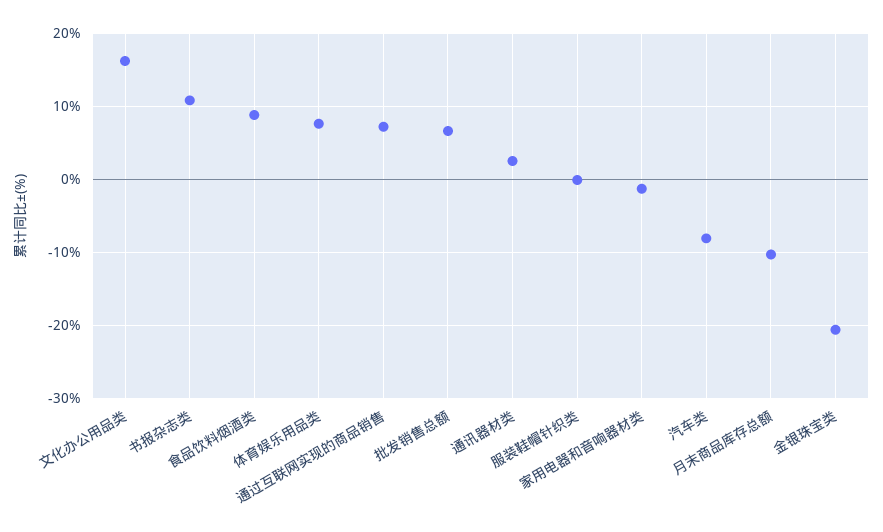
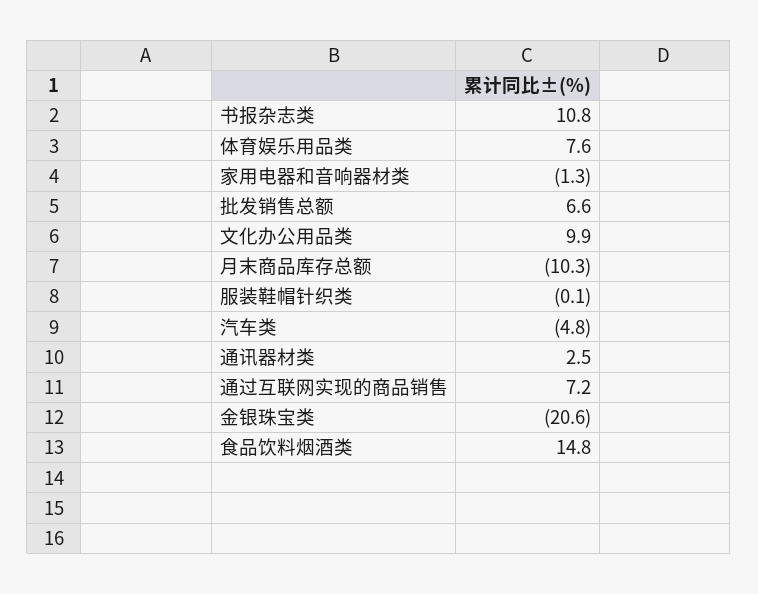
  {
-   "文化办公用品类": 16,
+   "文化办公用品类": 9.9,
    "书报杂志类": 10.8,
-   "食品饮料烟酒类": 9,
+   "食品饮料烟酒类": 14.8,
    "体育娱乐用品类": 7.6,
    "通过互联网实现的商品销售": 7.2,
    "批发销售总额": 6.6,
    "通讯器材类": 2.5,
    "服装鞋帽针织类": -0.1,
    "家用电器和音响器材类": -1.3,
-   "汽车类": -8,
+   "汽车类": -4.8,
    "月末商品库存总额": -10.3,
    "金银珠宝类": -20.6
  }

